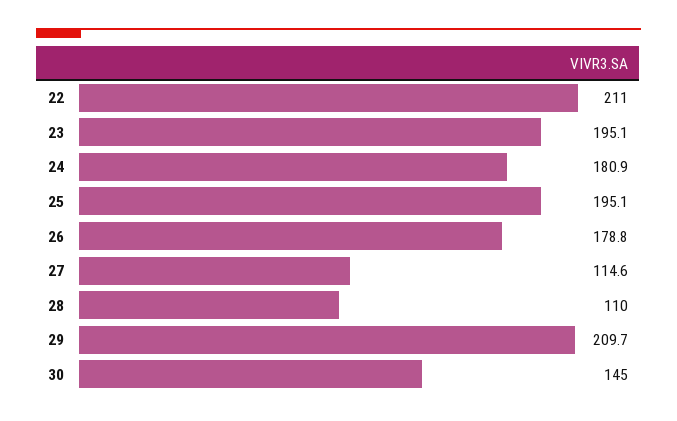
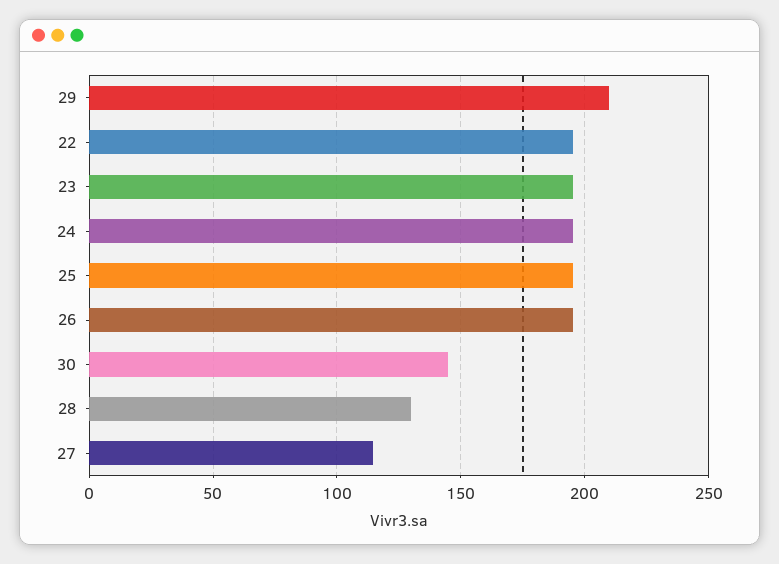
  {
-   "22": 211,
+   "22": 195,
    "23": 195.1,
-   "24": 180.9,
+   "24": 195,
    "25": 195.1,
-   "26": 178.8,
+   "26": 195,
    "27": 114.6,
-   "28": 110,
+   "28": 130,
    "29": 209.7,
    "30": 145
  }

